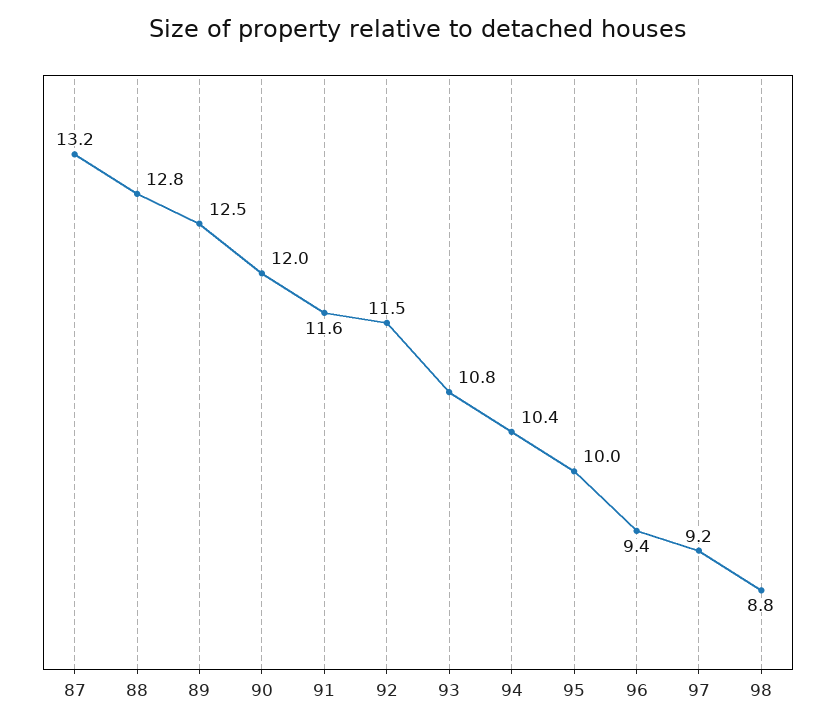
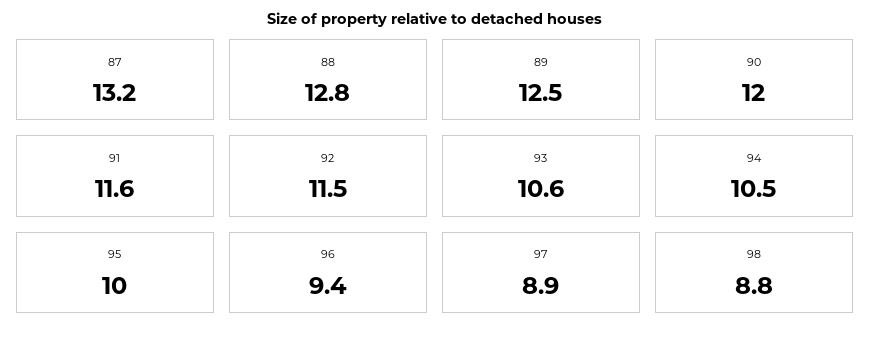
  {
    "87": 13.2,
    "88": 12.8,
    "89": 12.5,
    "90": 12,
    "91": 11.6,
    "92": 11.5,
-   "93": 10.8,
+   "93": 10.6,
-   "94": 10.4,
+   "94": 10.5,
    "95": 10,
    "96": 9.4,
-   "97": 9.2,
+   "97": 8.9,
    "98": 8.8
  }

